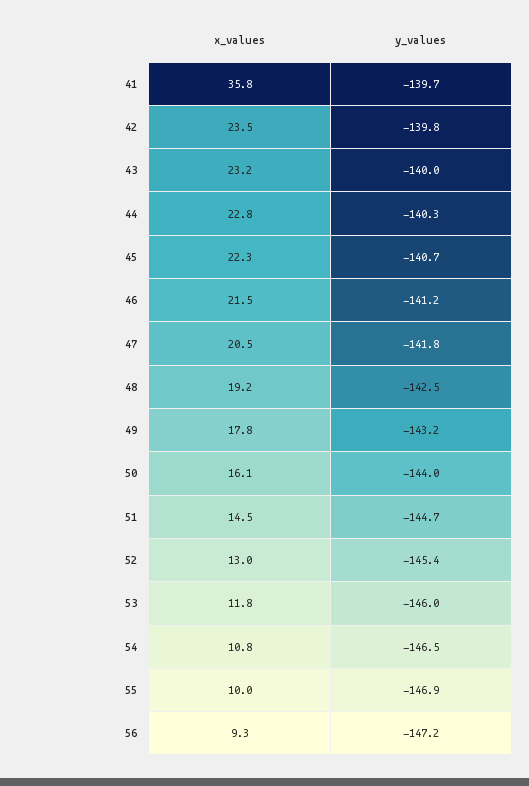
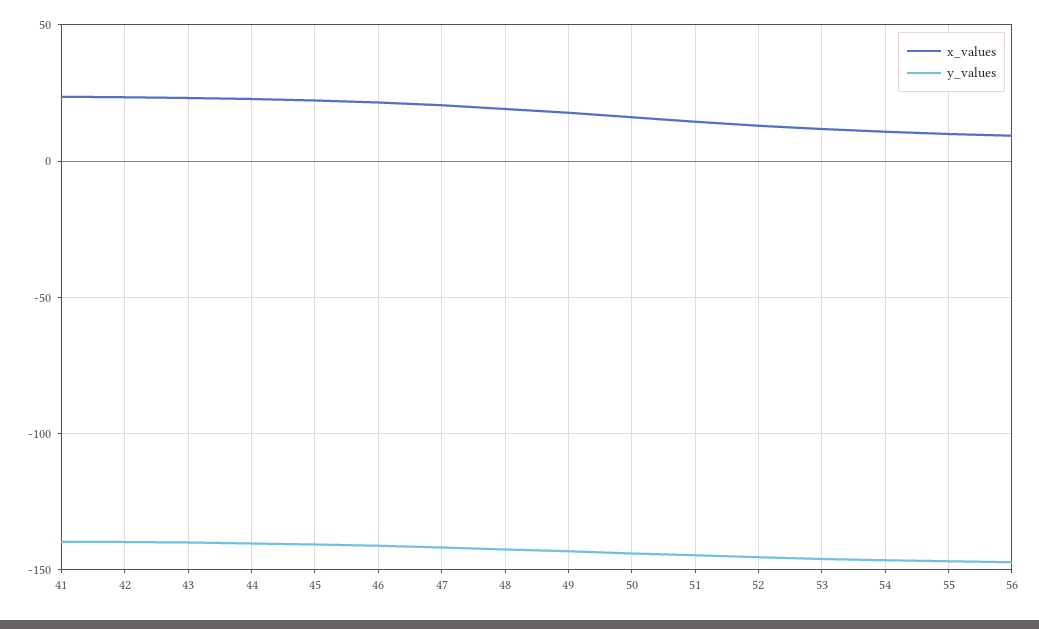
  {
    "x_values": {
-     "41": 35.8,
+     "41": 25,
      "42": 23.5,
      "43": 23.2,
      "44": 22.8,
      "45": 22.3,
      "46": 21.5,
      "47": 20.5,
      "48": 19.2,
      "49": 17.8,
      "50": 16.1,
      "51": 14.5,
      "52": 13,
      "53": 11.8,
      "54": 10.8,
      "55": 10,
      "56": 9.3
    },
    "y_values": {
      "41": -139.7,
      "42": -139.8,
      "43": -140,
      "44": -140.3,
      "45": -140.7,
      "46": -141.2,
      "47": -141.8,
      "48": -142.5,
      "49": -143.2,
      "50": -144,
      "51": -144.7,
      "52": -145.4,
      "53": -146,
      "54": -146.5,
      "55": -146.9,
      "56": -147.2
    }
  }

